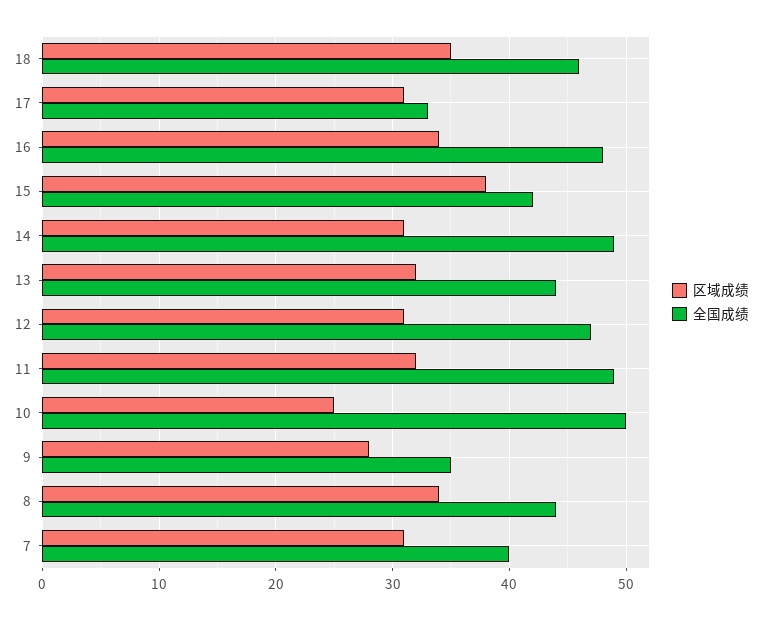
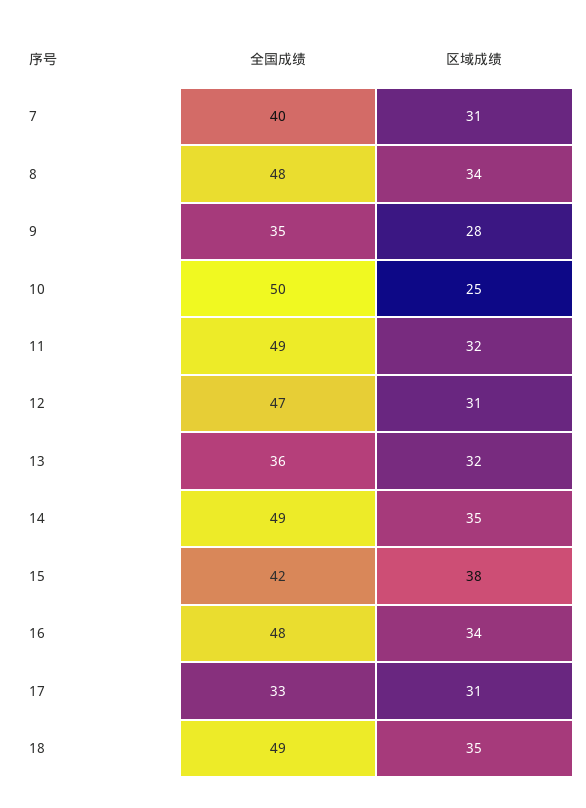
  {
    "区域成绩": {
      "18": 35,
      "17": 31,
      "16": 34,
      "15": 38,
-     "14": 31,
+     "14": 35,
      "13": 32,
      "12": 31,
      "11": 32,
      "10": 25,
      "9": 28,
      "8": 34,
      "7": 31
    },
    "全国成绩": {
-     "18": 46,
+     "18": 49,
      "17": 33,
      "16": 48,
      "15": 42,
      "14": 49,
-     "13": 44,
+     "13": 36,
      "12": 47,
      "11": 49,
      "10": 50,
      "9": 35,
-     "8": 44,
+     "8": 48,
      "7": 40
    }
  }

